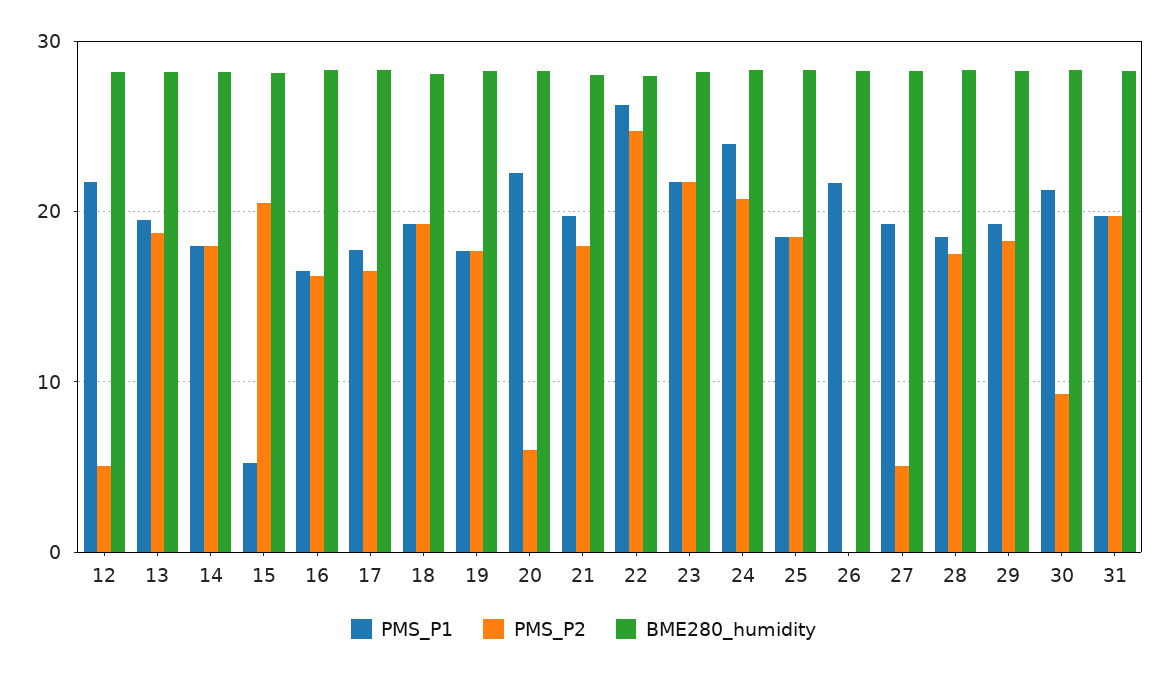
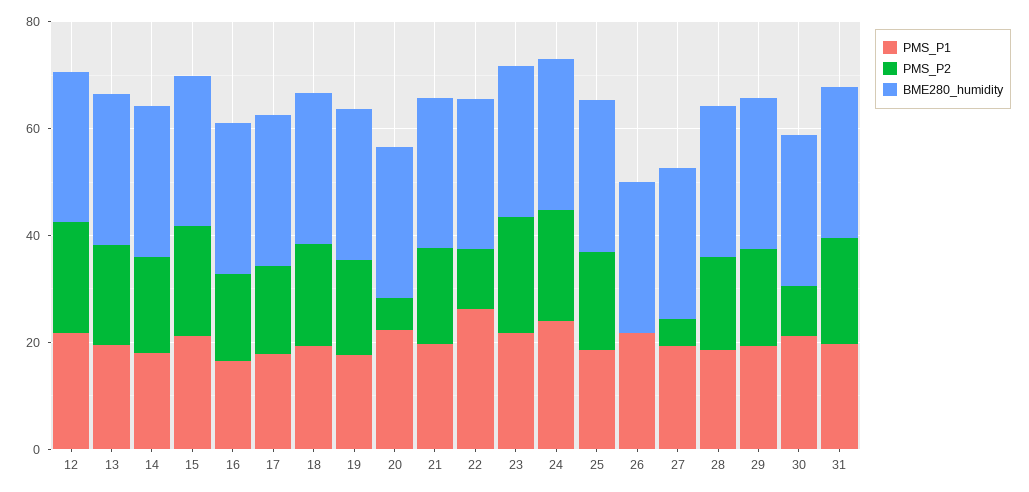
  {
    "PMS_P1": {
      "12": 22,
      "13": 20,
      "14": 18,
-     "15": 5,
+     "15": 20,
      "16": 17,
      "17": 18,
      "18": 19,
      "19": 18,
      "20": 22,
      "21": 20,
      "22": 26,
      "23": 22,
      "24": 24,
      "25": 19,
      "26": 22,
      "27": 19,
      "28": 19,
      "29": 19,
      "30": 21,
      "31": 20
    },
    "PMS_P2": {
-     "12": 5,
+     "12": 20,
      "13": 19,
      "14": 18,
      "15": 21,
      "16": 16,
      "17": 17,
      "18": 19,
      "19": 18,
      "20": 6,
      "21": 18,
-     "22": 25,
+     "22": 10,
      "23": 22,
      "24": 21,
      "25": 19,
      "26": 0,
      "27": 5,
      "28": 18,
      "29": 18,
      "30": 9,
      "31": 20
    },
    "BME280_humidity": {
      "12": 28,
      "13": 28,
      "14": 28,
      "15": 28,
      "16": 28,
      "17": 28,
      "18": 28,
      "19": 28,
      "20": 28,
      "21": 28,
      "22": 28,
      "23": 28,
      "24": 28,
      "25": 28,
      "26": 28,
      "27": 28,
      "28": 28,
      "29": 28,
      "30": 28,
      "31": 28
    }
  }

